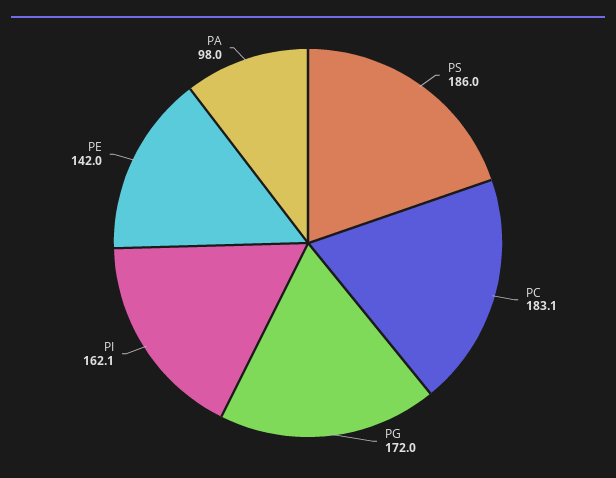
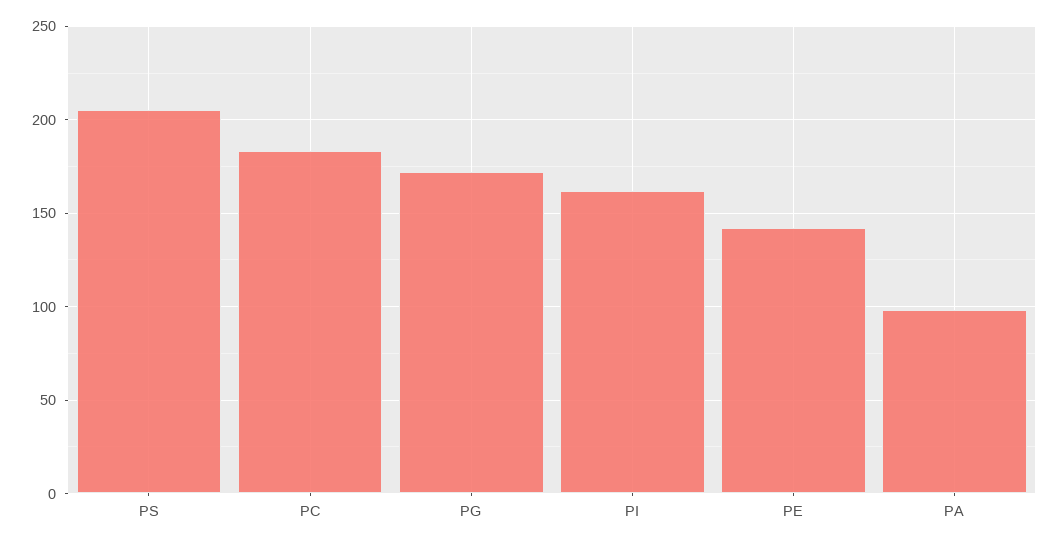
  {
-   "PS": 186,
+   "PS": 205,
    "PC": 183.1,
    "PG": 172,
    "PI": 162.1,
    "PE": 142,
    "PA": 98
  }

